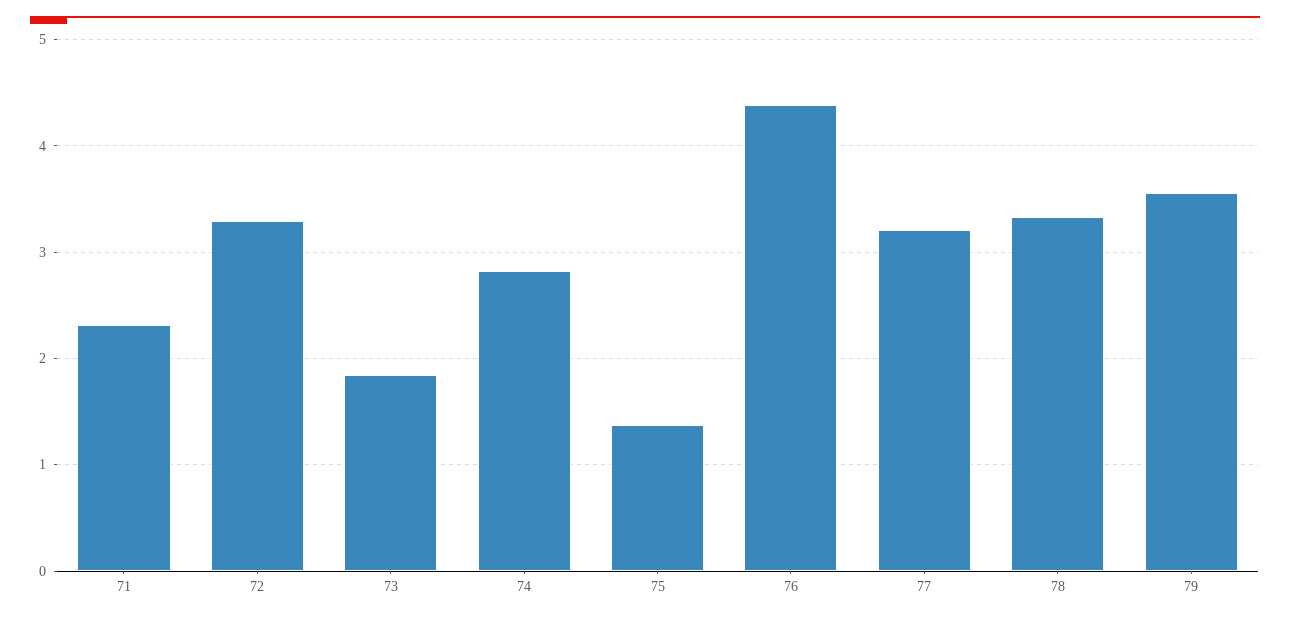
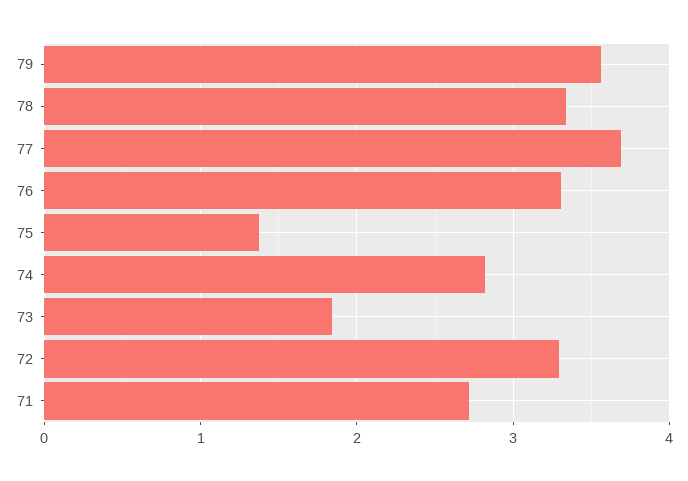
  {
-   "71": 2.3,
+   "71": 2.7,
    "72": 3.3,
    "73": 1.8,
    "74": 2.8,
    "75": 1.4,
-   "76": 4.4,
+   "76": 3.3,
-   "77": 3.2,
+   "77": 3.7,
    "78": 3.3,
    "79": 3.6
  }

